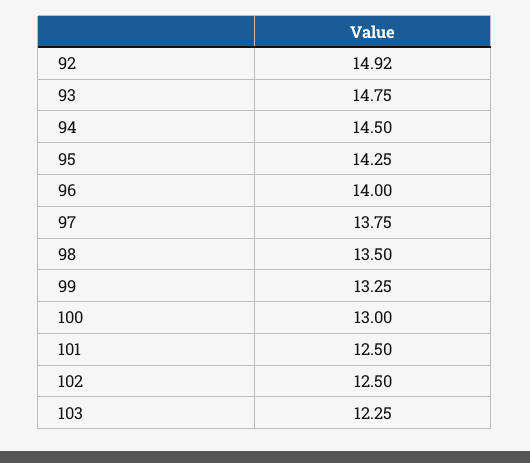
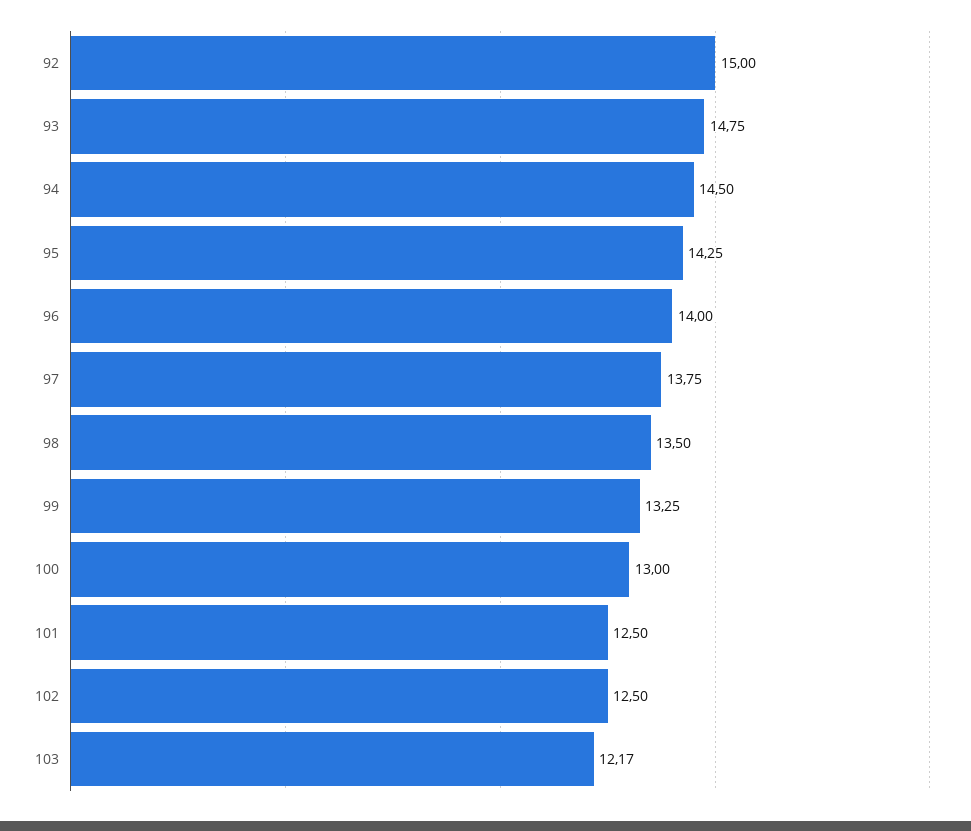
  {
-   "92": 14.92,
+   "92": 15,
    "93": 14.75,
    "94": 14.5,
    "95": 14.25,
    "96": 14,
    "97": 13.75,
    "98": 13.5,
    "99": 13.25,
    "100": 13,
    "101": 12.5,
    "102": 12.5,
-   "103": 12.25
+   "103": 12.17
  }

